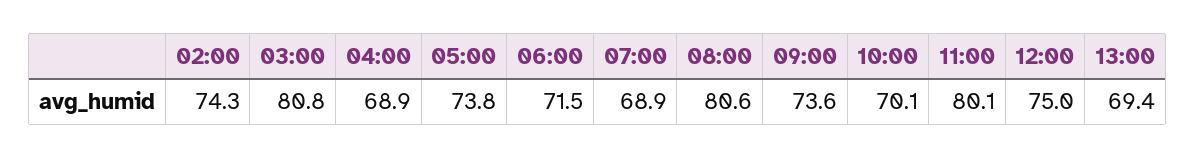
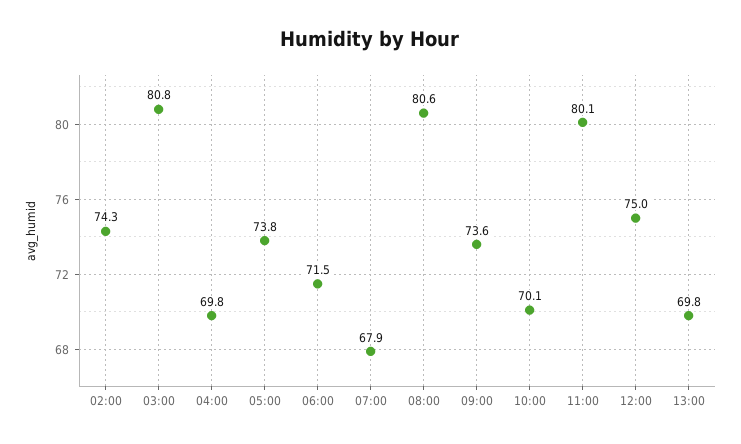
  {
    "02:00": 74.3,
    "03:00": 80.8,
-   "04:00": 68.9,
+   "04:00": 69.8,
    "05:00": 73.8,
    "06:00": 71.5,
-   "07:00": 68.9,
+   "07:00": 67.9,
    "08:00": 80.6,
    "09:00": 73.6,
    "10:00": 70.1,
    "11:00": 80.1,
    "12:00": 75,
-   "13:00": 69.4
+   "13:00": 69.8
  }

